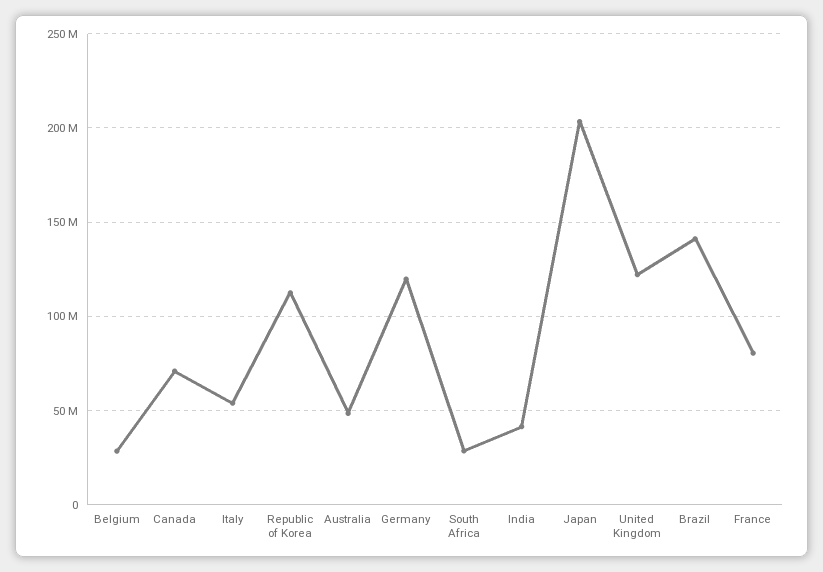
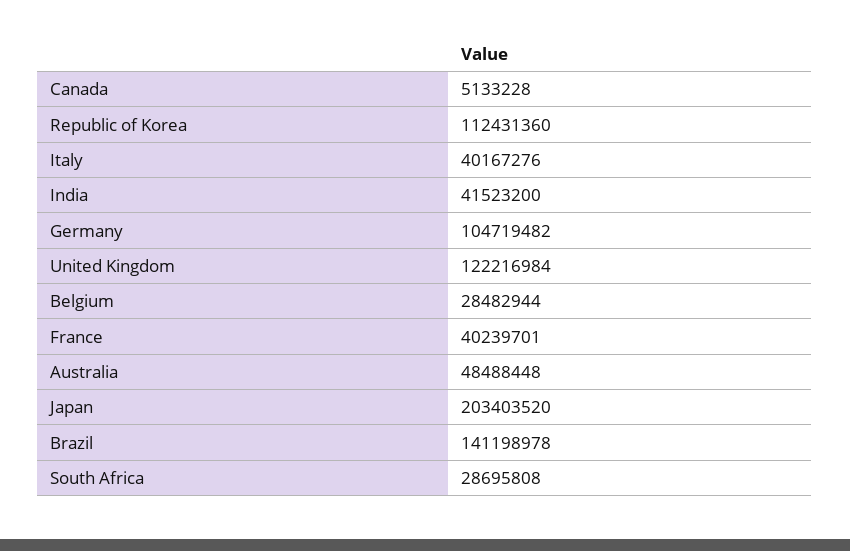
  {
    "Belgium": 28482944,
-   "Canada": 70000000,
+   "Canada": 5133228,
-   "Italy": 55000000,
+   "Italy": 40167276,
    "Republic of Korea": 112431360,
    "Australia": 48488448,
-   "Germany": 120000000,
+   "Germany": 104719482,
    "South Africa": 28695808,
    "India": 41523200,
    "Japan": 203403520,
    "United Kingdom": 122216984,
    "Brazil": 141198978,
-   "France": 80000000
+   "France": 40239701
  }

